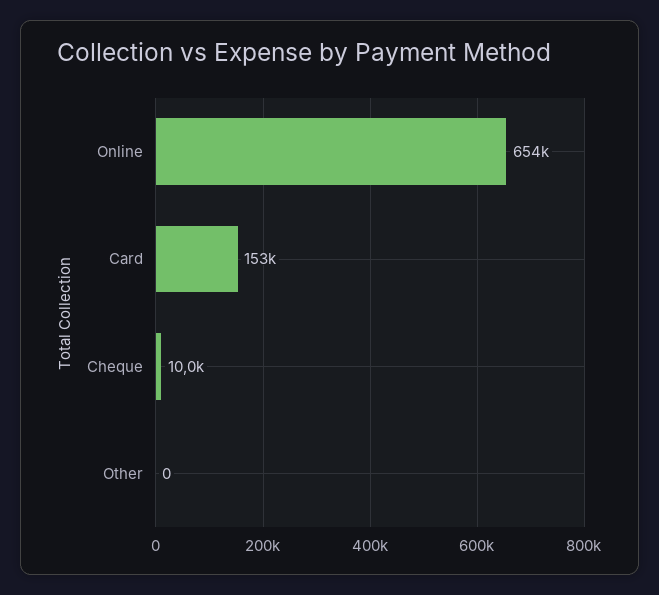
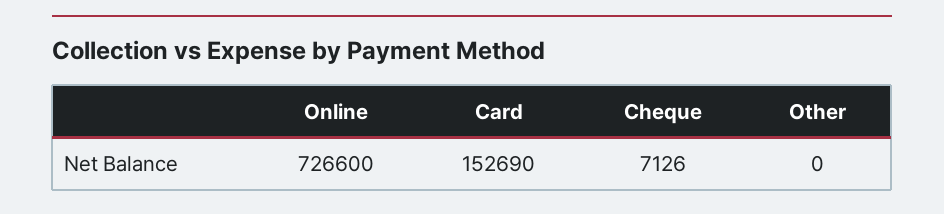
  {
-   "Online": 654000,
+   "Online": 726600,
    "Card": 152690,
-   "Cheque": 10000,
+   "Cheque": 7126,
    "Other": 0
  }

